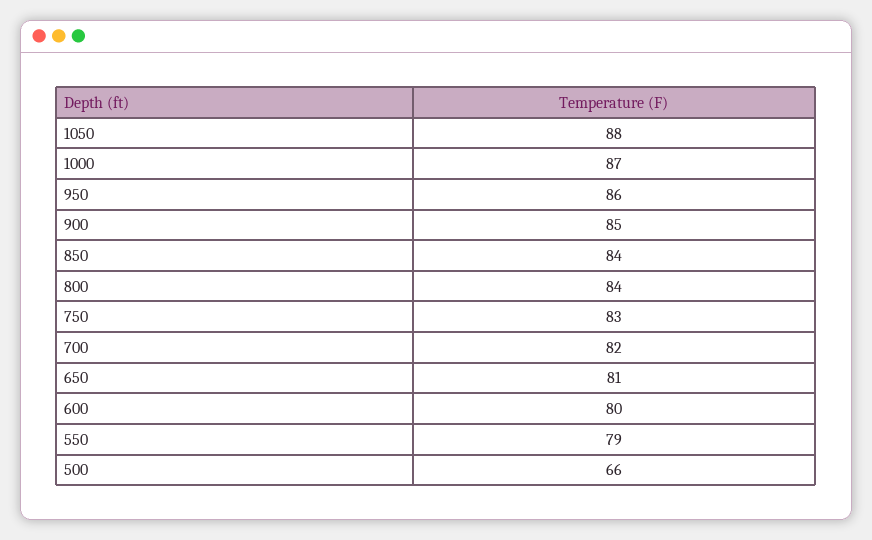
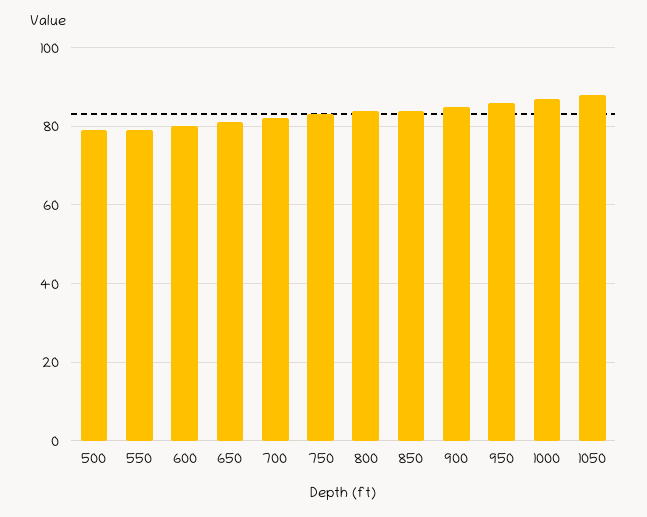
  {
    "1050": 88,
    "1000": 87,
    "950": 86,
    "900": 85,
    "850": 84,
    "800": 84,
    "750": 83,
    "700": 82,
    "650": 81,
    "600": 80,
    "550": 79,
-   "500": 66
+   "500": 80
  }

